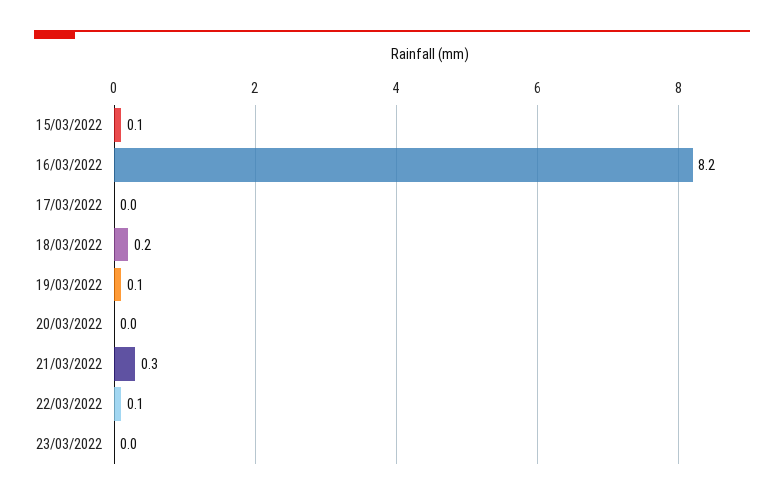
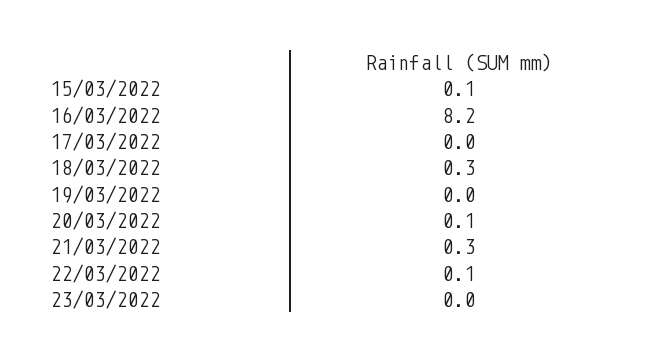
  {
    "15/03/2022": 0.1,
    "16/03/2022": 8.2,
    "17/03/2022": 0,
-   "18/03/2022": 0.2,
+   "18/03/2022": 0.3,
-   "19/03/2022": 0.1,
+   "19/03/2022": 0,
-   "20/03/2022": 0,
+   "20/03/2022": 0.1,
    "21/03/2022": 0.3,
    "22/03/2022": 0.1,
    "23/03/2022": 0
  }

